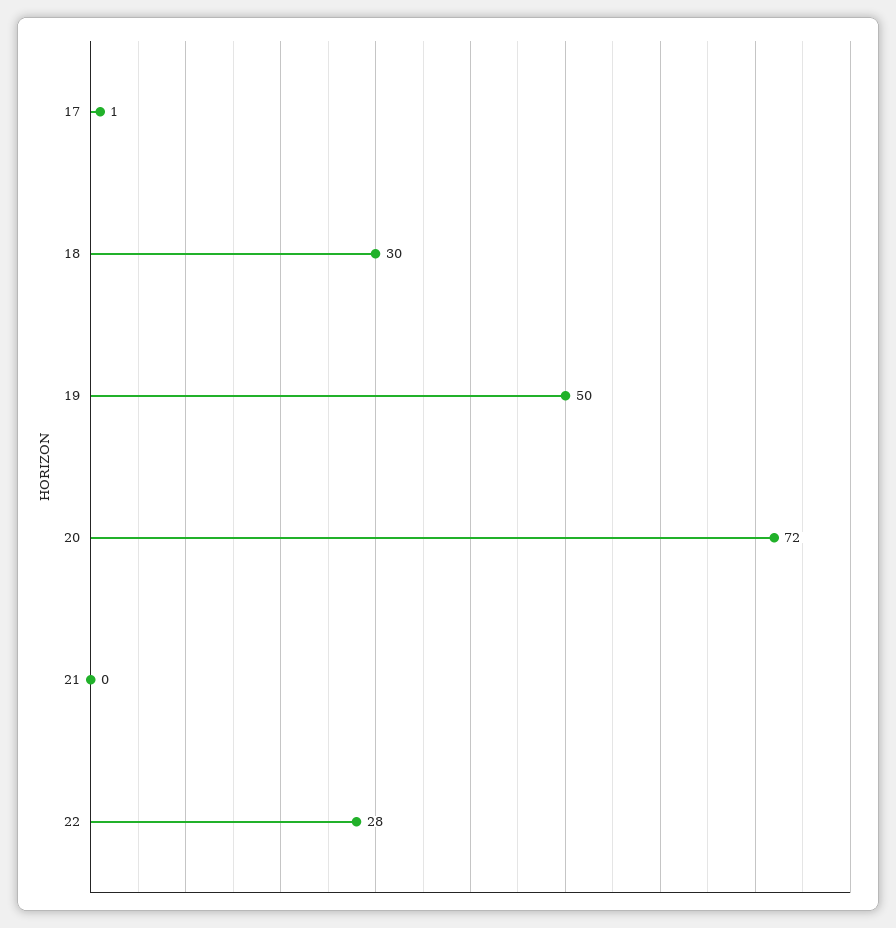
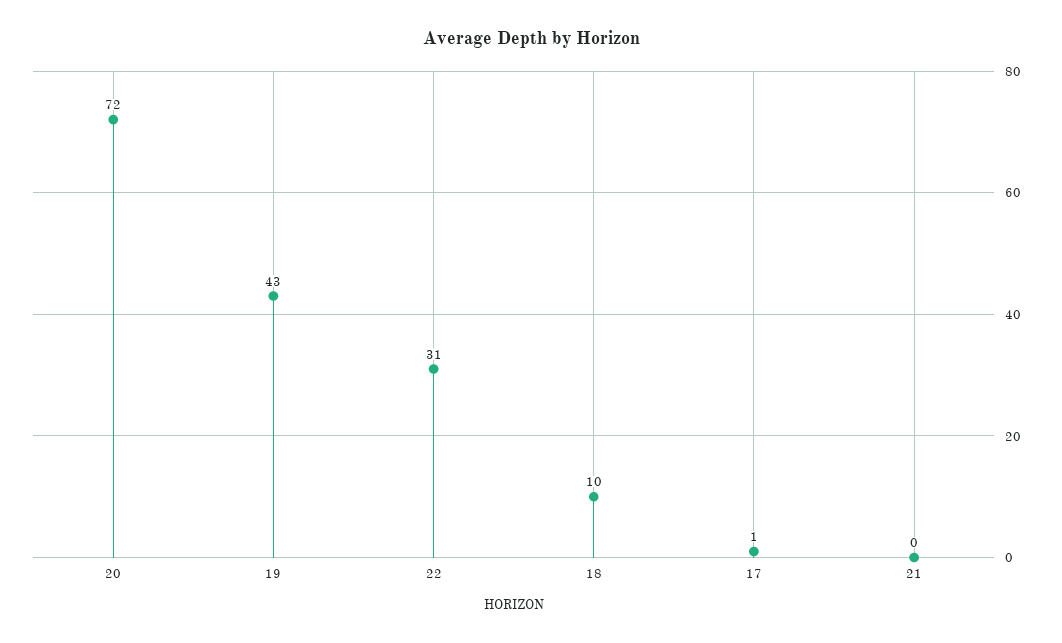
  {
    "17": 1,
-   "18": 30,
+   "18": 10,
-   "19": 50,
+   "19": 43,
    "20": 72,
    "21": 0,
-   "22": 28
+   "22": 31
  }

